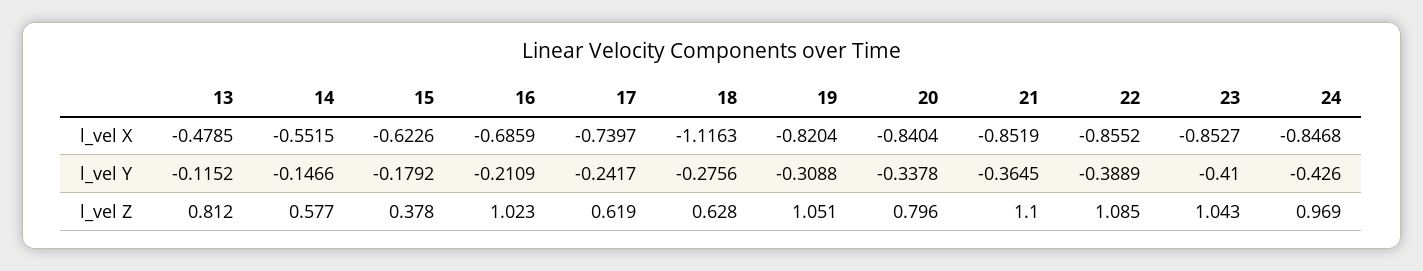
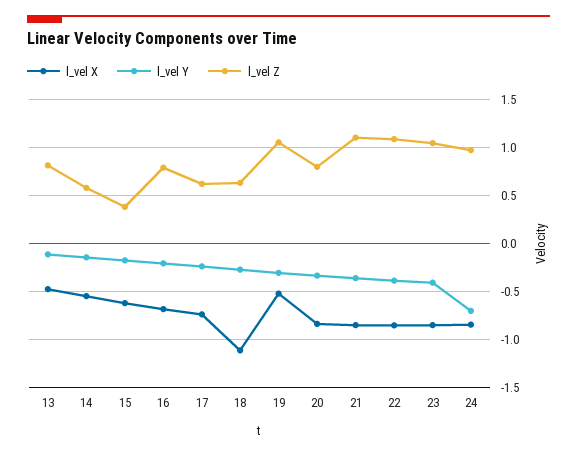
  {
    "l_vel X": {
      "13": -0.4785,
      "14": -0.5515,
      "15": -0.6226,
      "16": -0.6859,
      "17": -0.7397,
      "18": -1.1163,
-     "19": -0.8204,
+     "19": -0.5,
      "20": -0.8404,
      "21": -0.8519,
      "22": -0.8552,
      "23": -0.8527,
      "24": -0.8468
    },
    "l_vel Y": {
      "13": -0.1152,
      "14": -0.1466,
      "15": -0.1792,
      "16": -0.2109,
      "17": -0.2417,
      "18": -0.2756,
      "19": -0.3088,
      "20": -0.3378,
      "21": -0.3645,
      "22": -0.3889,
      "23": -0.41,
-     "24": -0.426
+     "24": -0.7
    },
    "l_vel Z": {
      "13": 0.812,
      "14": 0.577,
      "15": 0.378,
-     "16": 1.023,
+     "16": 0.8,
      "17": 0.619,
      "18": 0.628,
      "19": 1.051,
      "20": 0.796,
      "21": 1.1,
      "22": 1.085,
      "23": 1.043,
      "24": 0.969
    }
  }

